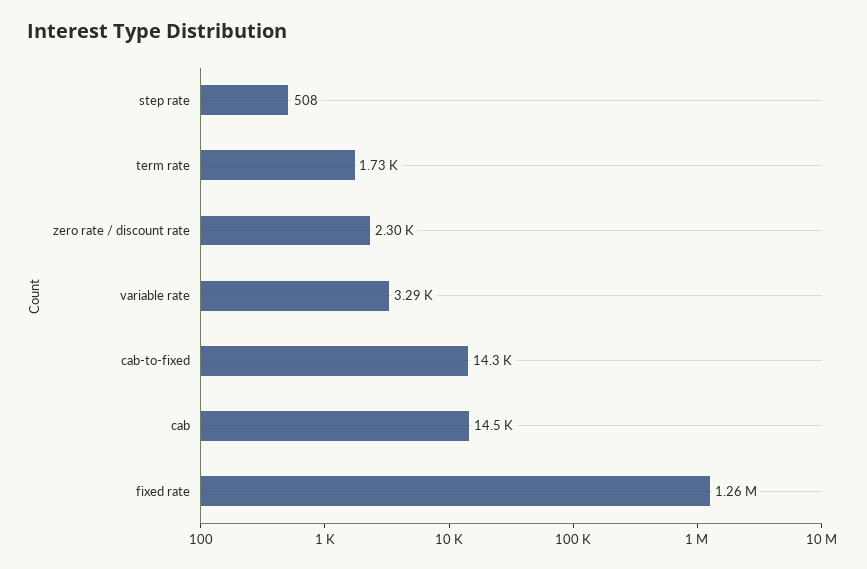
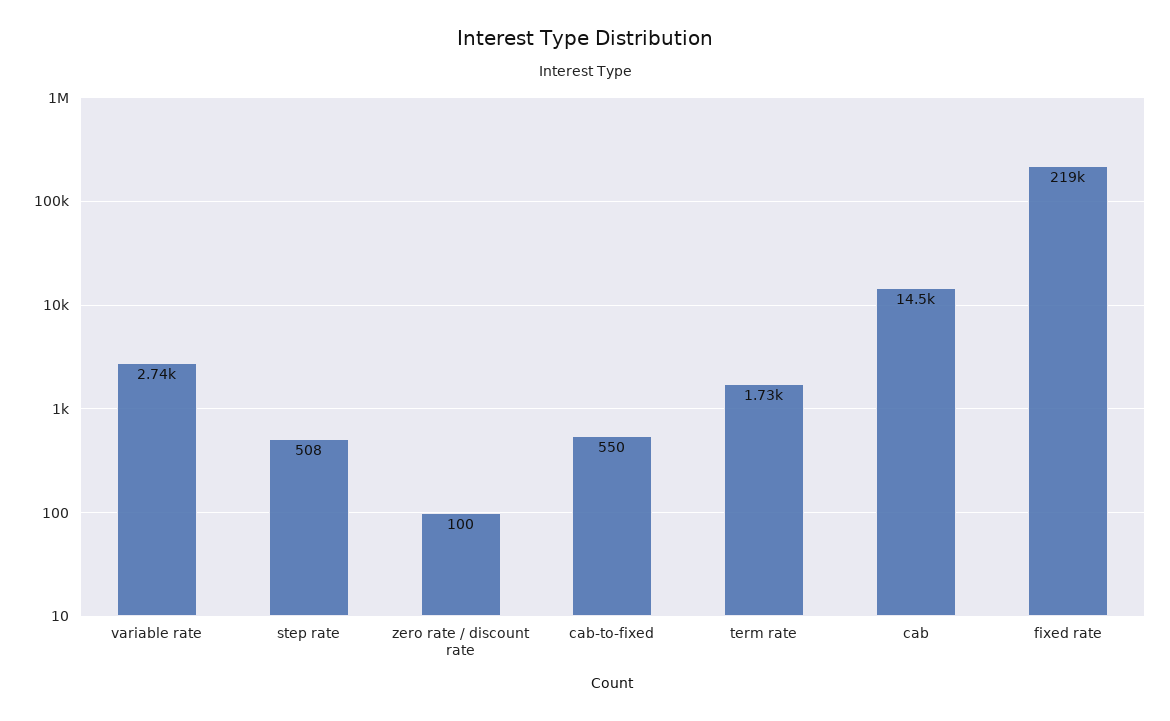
  {
    "step rate": 508,
    "term rate": 1730,
-   "zero rate / discount rate": 2300,
+   "zero rate / discount rate": 100,
-   "variable rate": 3290,
+   "variable rate": 2740,
-   "cab-to-fixed": 14300,
+   "cab-to-fixed": 550,
    "cab": 14500,
-   "fixed rate": 1260000
+   "fixed rate": 219000
  }

